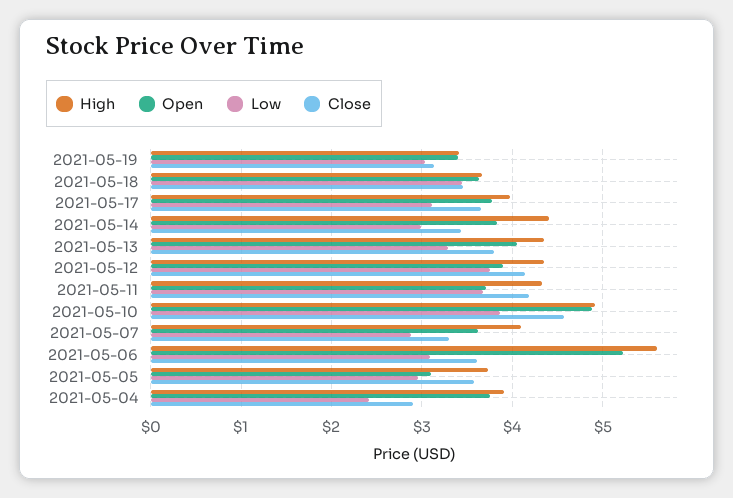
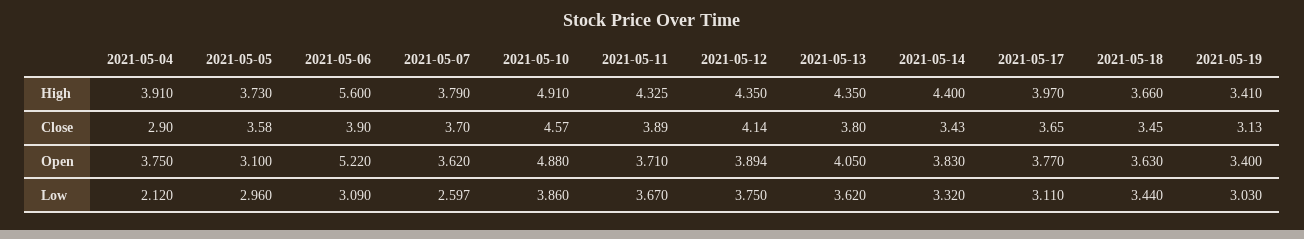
  {
    "High": {
      "2021-05-19": 3.41,
      "2021-05-18": 3.66,
      "2021-05-17": 3.97,
      "2021-05-14": 4.4,
      "2021-05-13": 4.35,
      "2021-05-12": 4.35,
      "2021-05-11": 4.325,
      "2021-05-10": 4.91,
-     "2021-05-07": 4.1,
+     "2021-05-07": 3.79,
      "2021-05-06": 5.6,
      "2021-05-05": 3.73,
      "2021-05-04": 3.91
    },
    "Open": {
      "2021-05-19": 3.4,
      "2021-05-18": 3.63,
      "2021-05-17": 3.77,
      "2021-05-14": 3.83,
      "2021-05-13": 4.05,
      "2021-05-12": 3.894,
      "2021-05-11": 3.71,
      "2021-05-10": 4.88,
      "2021-05-07": 3.62,
      "2021-05-06": 5.22,
      "2021-05-05": 3.1,
      "2021-05-04": 3.75
    },
    "Low": {
      "2021-05-19": 3.03,
      "2021-05-18": 3.44,
      "2021-05-17": 3.11,
-     "2021-05-14": 3,
+     "2021-05-14": 3.32,
-     "2021-05-13": 3.3,
+     "2021-05-13": 3.62,
      "2021-05-12": 3.75,
      "2021-05-11": 3.67,
      "2021-05-10": 3.86,
-     "2021-05-07": 2.9,
+     "2021-05-07": 2.597,
      "2021-05-06": 3.09,
      "2021-05-05": 2.96,
-     "2021-05-04": 2.4
+     "2021-05-04": 2.12
    },
    "Close": {
      "2021-05-19": 3.13,
      "2021-05-18": 3.45,
      "2021-05-17": 3.65,
      "2021-05-14": 3.43,
      "2021-05-13": 3.8,
      "2021-05-12": 4.14,
-     "2021-05-11": 4.2,
+     "2021-05-11": 3.89,
      "2021-05-10": 4.57,
-     "2021-05-07": 3.3,
+     "2021-05-07": 3.7,
-     "2021-05-06": 3.6,
+     "2021-05-06": 3.9,
      "2021-05-05": 3.58,
      "2021-05-04": 2.9
    }
  }

